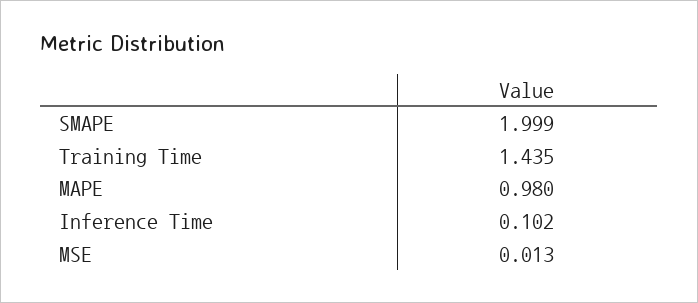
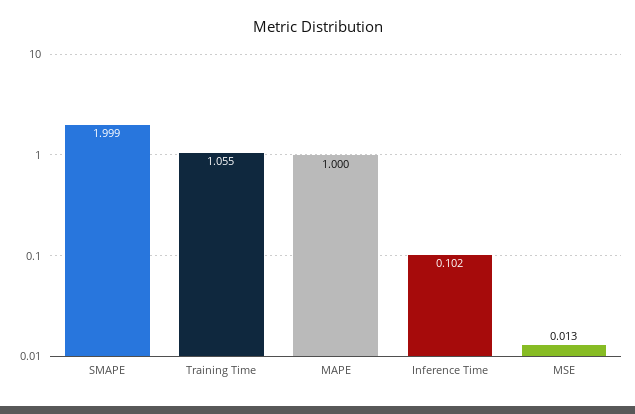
  {
    "SMAPE": 1.999,
-   "Training Time": 1.435,
+   "Training Time": 1.055,
-   "MAPE": 0.98,
+   "MAPE": 1,
    "Inference Time": 0.102,
    "MSE": 0.013
  }

